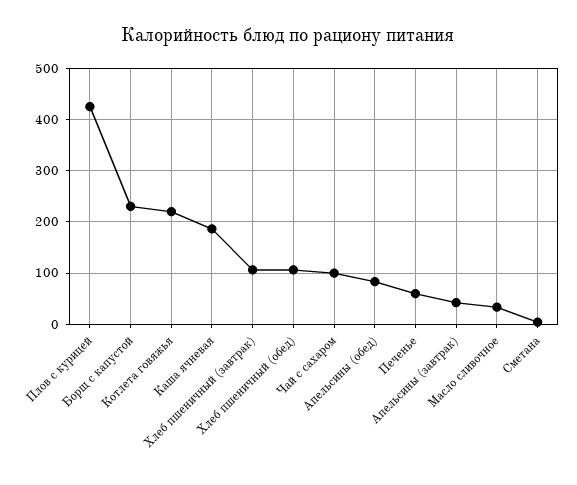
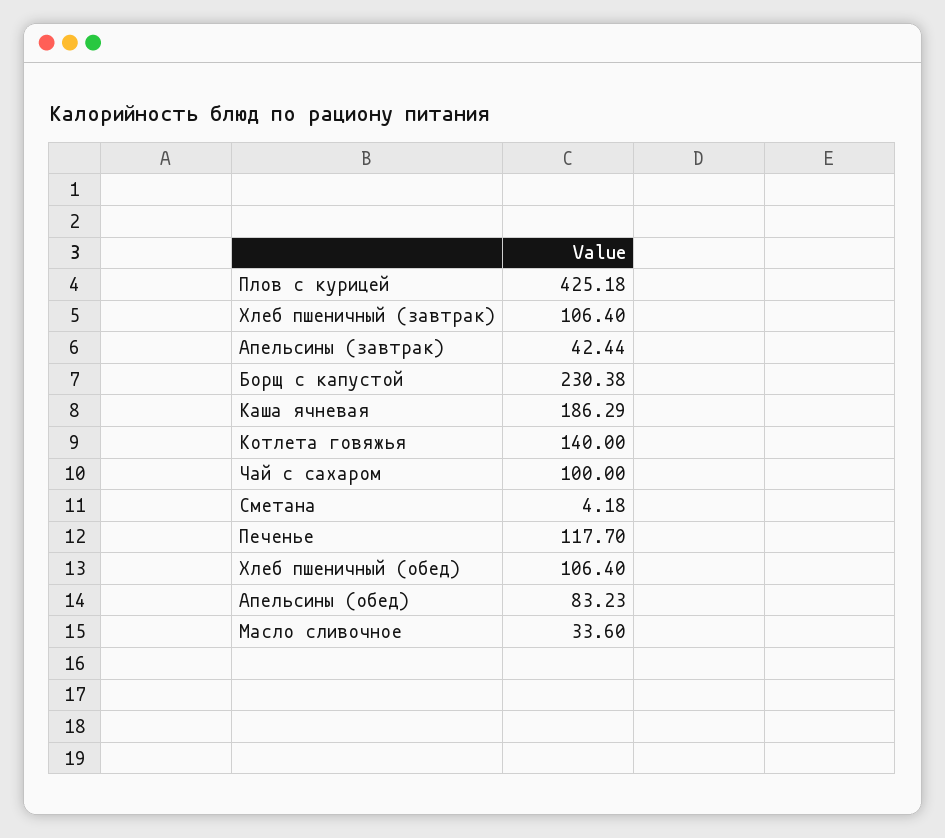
  {
    "Плов с курицей": 425.18,
    "Борщ с капустой": 230.38,
-   "Котлета говяжья": 220,
+   "Котлета говяжья": 140,
    "Каша ячневая": 186.29,
    "Хлеб пшеничный (завтрак)": 106.4,
    "Хлеб пшеничный (обед)": 106.4,
    "Чай с сахаром": 100,
    "Апельсины (обед)": 83.23,
-   "Печенье": 60,
+   "Печенье": 117.7,
    "Апельсины (завтрак)": 42.44,
    "Масло сливочное": 33.6,
    "Сметана": 4.18
  }

